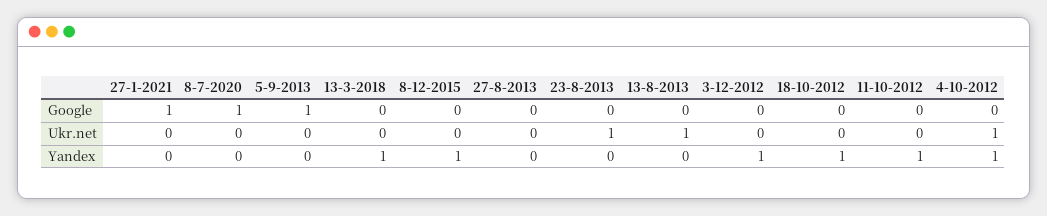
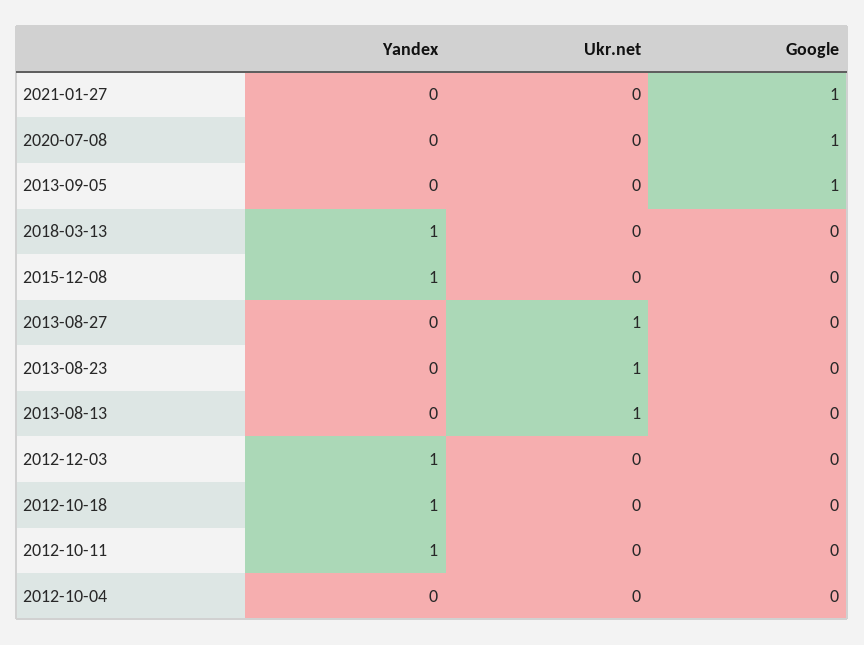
  {
    "27-1-2021": {
      "Google": 1,
      "Ukr.net": 0,
      "Yandex": 0
    },
    "8-7-2020": {
      "Google": 1,
      "Ukr.net": 0,
      "Yandex": 0
    },
    "5-9-2013": {
      "Google": 1,
      "Ukr.net": 0,
      "Yandex": 0
    },
    "13-3-2018": {
      "Google": 0,
      "Ukr.net": 0,
      "Yandex": 1
    },
    "8-12-2015": {
      "Google": 0,
      "Ukr.net": 0,
      "Yandex": 1
    },
    "27-8-2013": {
      "Google": 0,
-     "Ukr.net": 0,
+     "Ukr.net": 1,
      "Yandex": 0
    },
    "23-8-2013": {
      "Google": 0,
      "Ukr.net": 1,
      "Yandex": 0
    },
    "13-8-2013": {
      "Google": 0,
      "Ukr.net": 1,
      "Yandex": 0
    },
    "3-12-2012": {
      "Google": 0,
      "Ukr.net": 0,
      "Yandex": 1
    },
    "18-10-2012": {
      "Google": 0,
      "Ukr.net": 0,
      "Yandex": 1
    },
    "11-10-2012": {
      "Google": 0,
      "Ukr.net": 0,
      "Yandex": 1
    },
    "4-10-2012": {
      "Google": 0,
-     "Ukr.net": 1,
+     "Ukr.net": 0,
-     "Yandex": 1
+     "Yandex": 0
    }
  }

